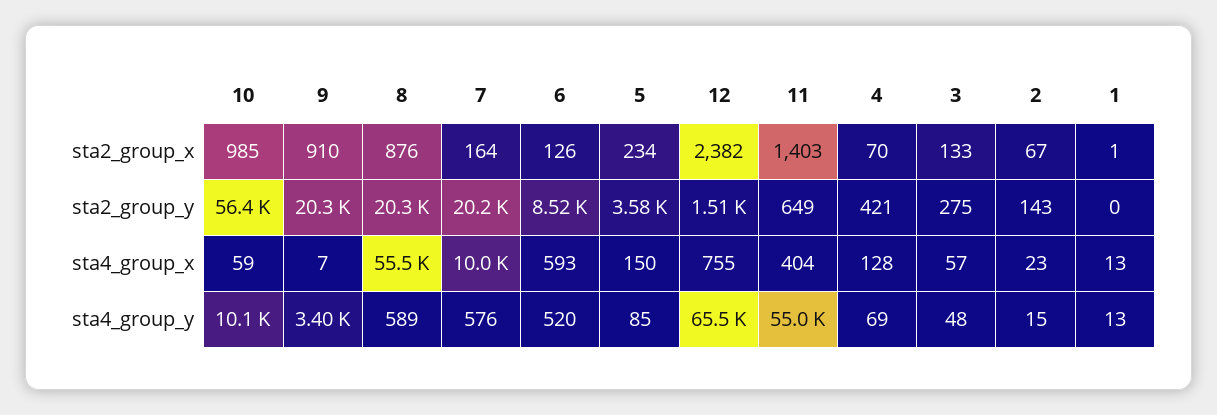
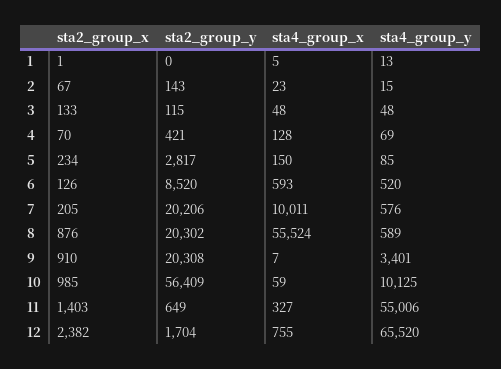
  {
    "10": {
      "sta2_group_x": 985,
      "sta2_group_y": 56409,
      "sta4_group_x": 59,
      "sta4_group_y": 10125
    },
    "9": {
      "sta2_group_x": 910,
      "sta2_group_y": 20308,
      "sta4_group_x": 7,
      "sta4_group_y": 3401
    },
    "8": {
      "sta2_group_x": 876,
      "sta2_group_y": 20302,
      "sta4_group_x": 55524,
      "sta4_group_y": 589
    },
    "7": {
-     "sta2_group_x": 164,
+     "sta2_group_x": 205,
      "sta2_group_y": 20206,
      "sta4_group_x": 10011,
      "sta4_group_y": 576
    },
    "6": {
      "sta2_group_x": 126,
      "sta2_group_y": 8520,
      "sta4_group_x": 593,
      "sta4_group_y": 520
    },
    "5": {
      "sta2_group_x": 234,
-     "sta2_group_y": 3580,
+     "sta2_group_y": 2817,
      "sta4_group_x": 150,
      "sta4_group_y": 85
    },
    "12": {
      "sta2_group_x": 2382,
-     "sta2_group_y": 1510,
+     "sta2_group_y": 1704,
      "sta4_group_x": 755,
      "sta4_group_y": 65520
    },
    "11": {
      "sta2_group_x": 1403,
      "sta2_group_y": 649,
-     "sta4_group_x": 404,
+     "sta4_group_x": 327,
      "sta4_group_y": 55006
    },
    "4": {
      "sta2_group_x": 70,
      "sta2_group_y": 421,
      "sta4_group_x": 128,
      "sta4_group_y": 69
    },
    "3": {
      "sta2_group_x": 133,
-     "sta2_group_y": 275,
+     "sta2_group_y": 115,
-     "sta4_group_x": 57,
+     "sta4_group_x": 48,
      "sta4_group_y": 48
    },
    "2": {
      "sta2_group_x": 67,
      "sta2_group_y": 143,
      "sta4_group_x": 23,
      "sta4_group_y": 15
    },
    "1": {
      "sta2_group_x": 1,
      "sta2_group_y": 0,
-     "sta4_group_x": 13,
+     "sta4_group_x": 5,
      "sta4_group_y": 13
    }
  }

